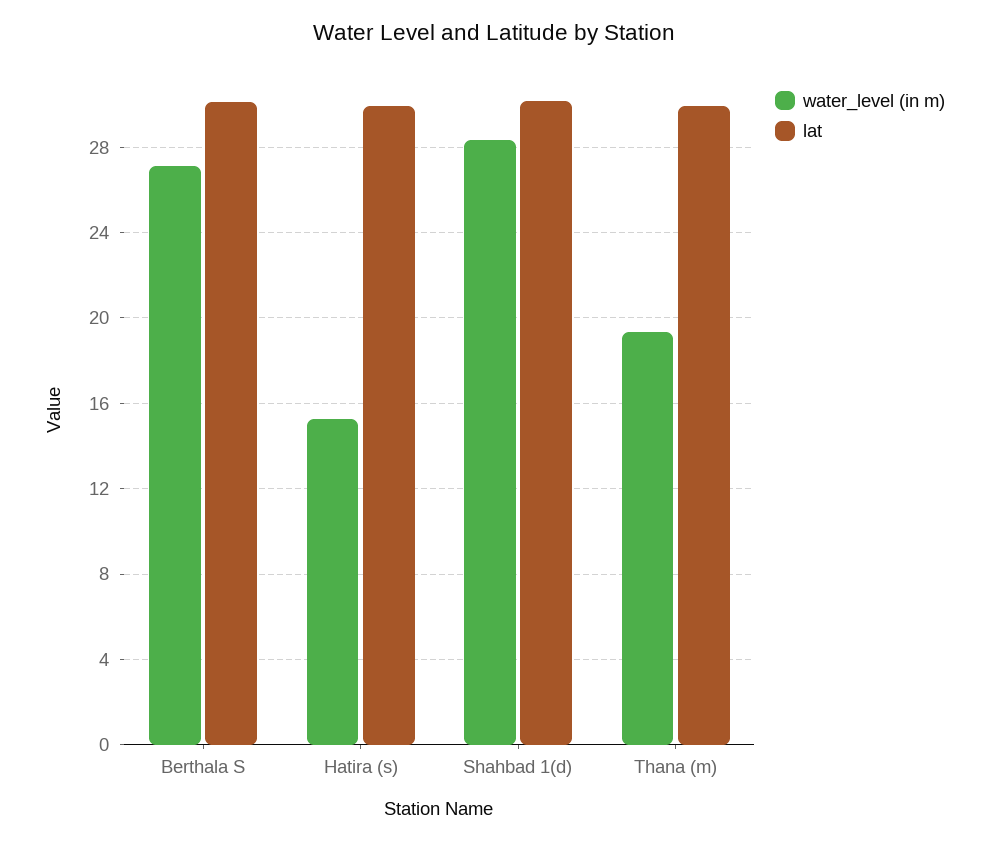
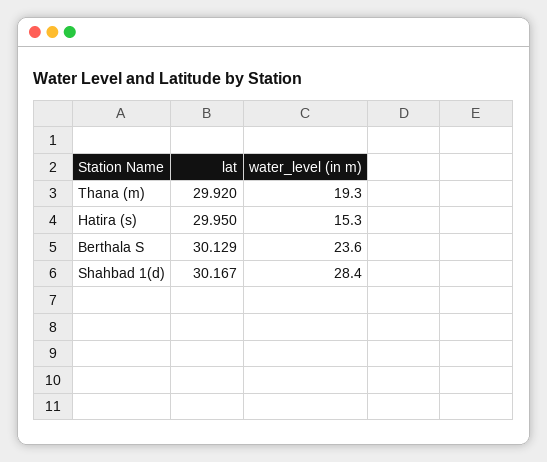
  {
    "water_level (in m)": {
-     "Berthala S": 27,
+     "Berthala S": 23.6,
      "Hatira (s)": 15.3,
      "Shahbad 1(d)": 28.4,
      "Thana (m)": 19.3
    },
    "lat": {
      "Berthala S": 30.129,
      "Hatira (s)": 29.95,
      "Shahbad 1(d)": 30.167,
      "Thana (m)": 29.92
    }
  }

